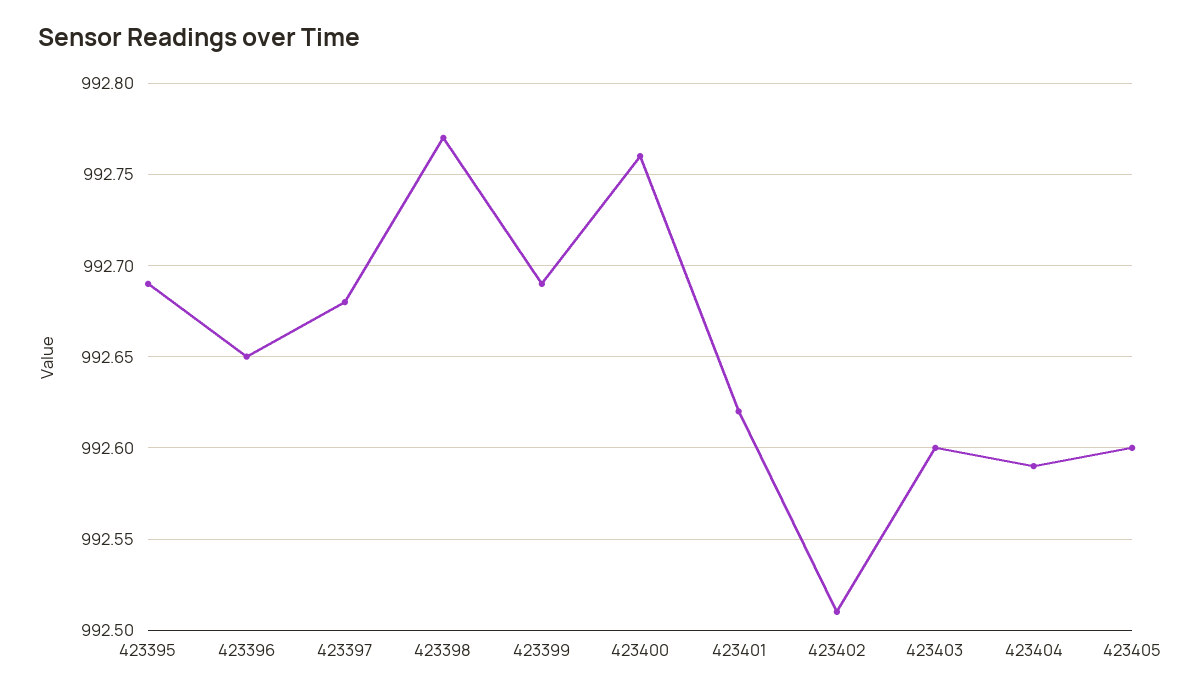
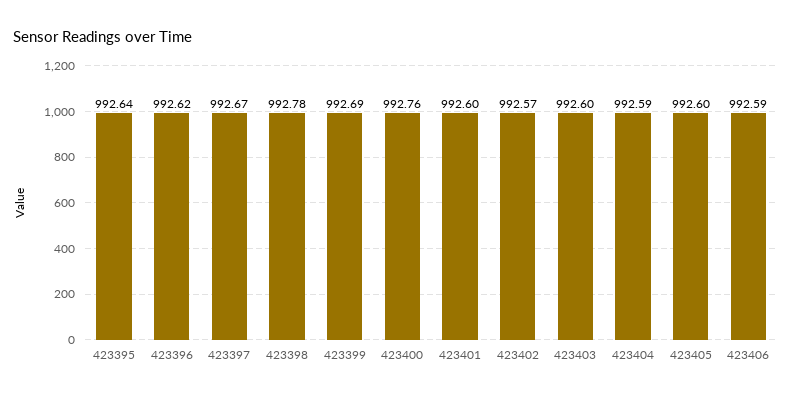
  {
-   "423395": 992.69,
+   "423395": 992.64,
-   "423396": 992.65,
+   "423396": 992.62,
-   "423397": 992.68,
+   "423397": 992.67,
-   "423398": 992.77,
+   "423398": 992.78,
    "423399": 992.69,
    "423400": 992.76,
-   "423401": 992.62,
+   "423401": 992.6,
-   "423402": 992.51,
+   "423402": 992.57,
    "423403": 992.6,
    "423404": 992.59,
-   "423405": 992.6
+   "423405": 992.6,
+   "423406": 992.59
  }

